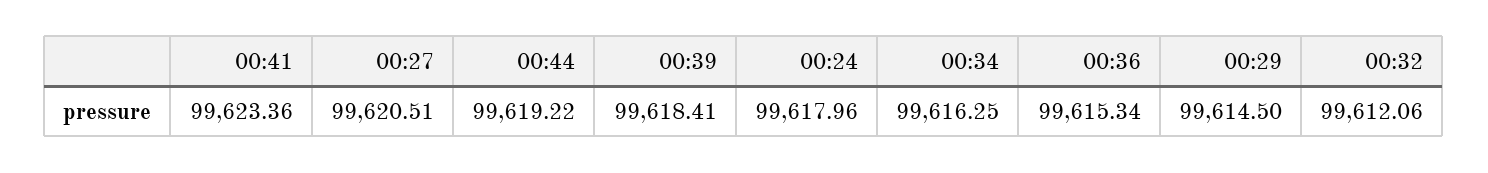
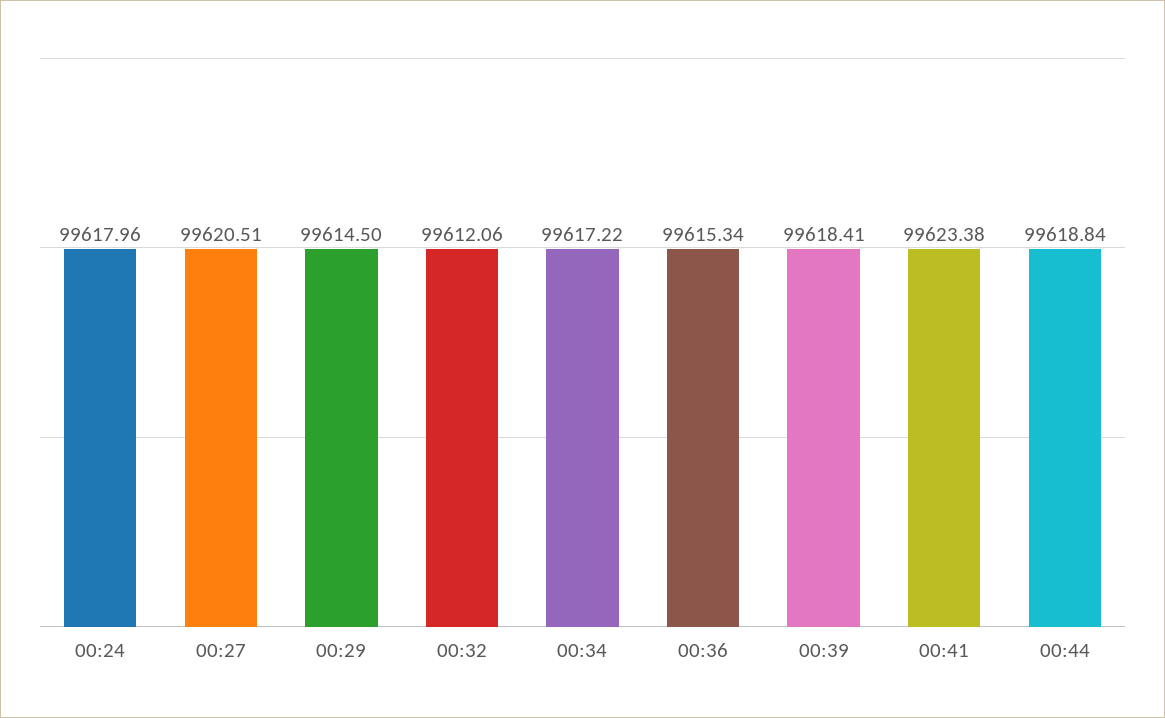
  {
-   "00:41": 99623.36,
+   "00:41": 99623.38,
    "00:27": 99620.51,
-   "00:44": 99619.22,
+   "00:44": 99618.84,
    "00:39": 99618.41,
    "00:24": 99617.96,
-   "00:34": 99616.25,
+   "00:34": 99617.22,
    "00:36": 99615.34,
    "00:29": 99614.5,
    "00:32": 99612.06
  }

